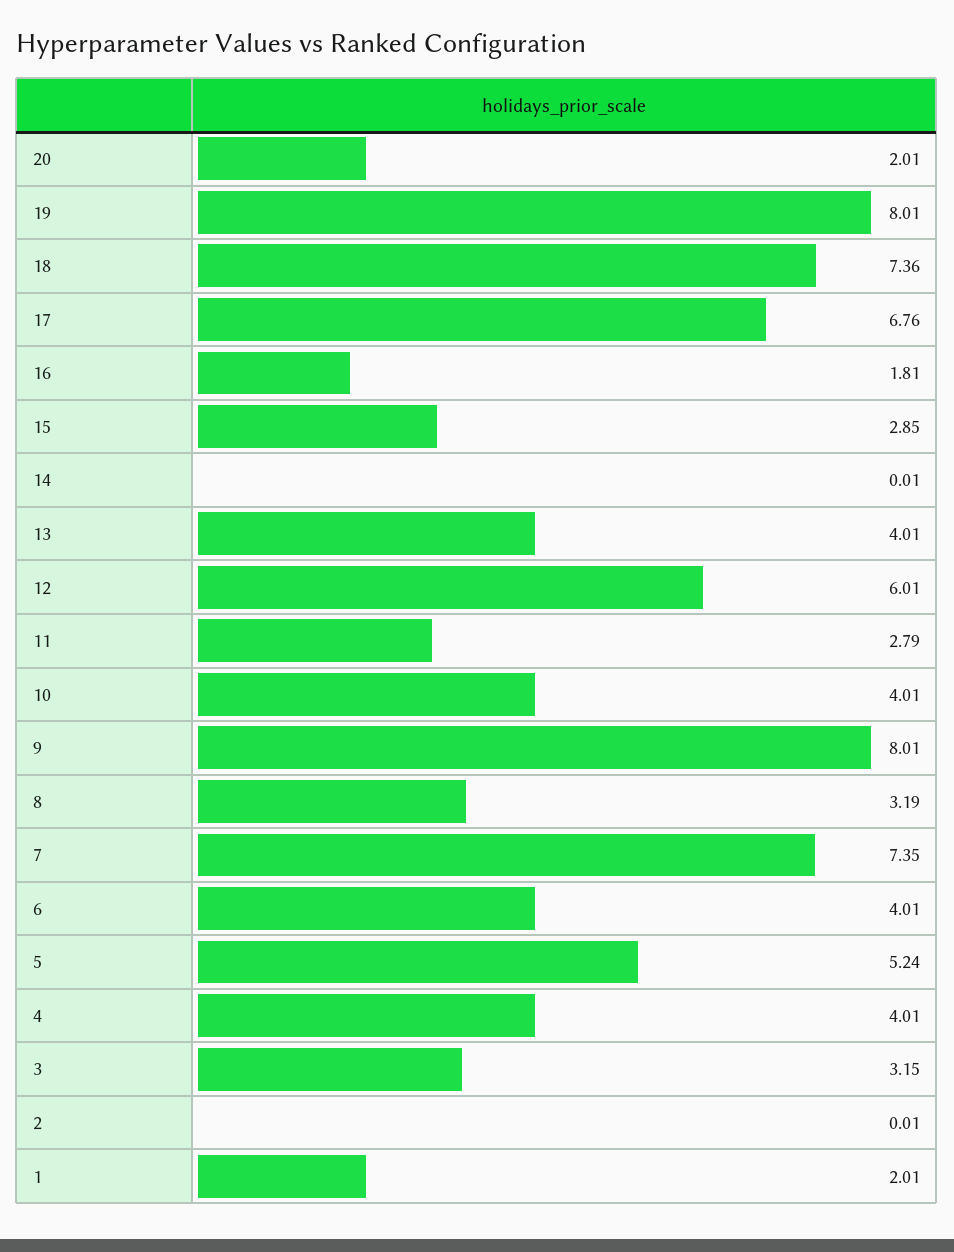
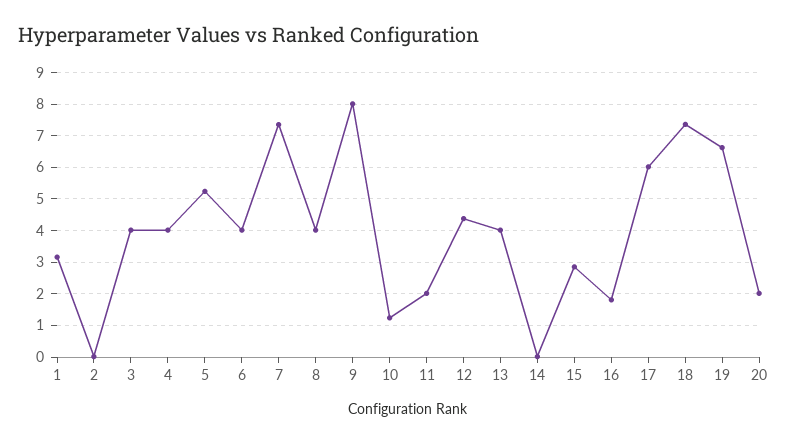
  {
    "20": 2.01,
-   "19": 8.01,
+   "19": 6.6,
    "18": 7.36,
-   "17": 6.76,
+   "17": 6,
    "16": 1.81,
    "15": 2.85,
    "14": 0.01,
    "13": 4.01,
-   "12": 6.01,
+   "12": 4.4,
-   "11": 2.79,
+   "11": 2,
-   "10": 4.01,
+   "10": 1.2,
    "9": 8.01,
-   "8": 3.19,
+   "8": 4,
    "7": 7.35,
    "6": 4.01,
    "5": 5.24,
    "4": 4.01,
-   "3": 3.15,
+   "3": 4,
    "2": 0.01,
-   "1": 2.01
+   "1": 3.2
  }

